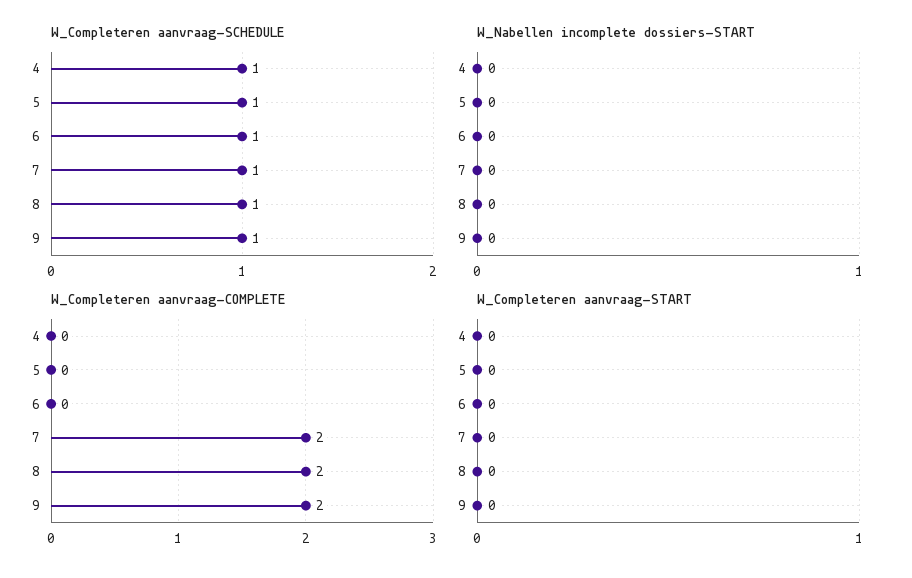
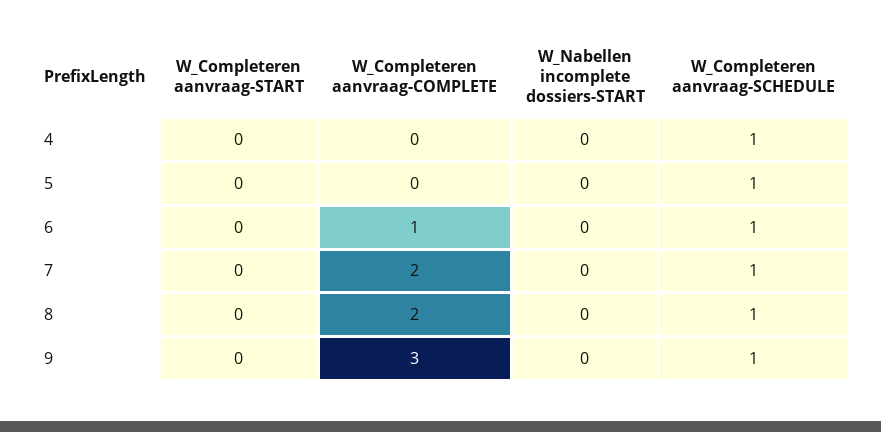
  {
    "W_Completeren aanvraag-SCHEDULE": {
      "4": 1,
      "5": 1,
      "6": 1,
      "7": 1,
      "8": 1,
      "9": 1
    },
    "W_Nabellen incomplete dossiers-START": {
      "4": 0,
      "5": 0,
      "6": 0,
      "7": 0,
      "8": 0,
      "9": 0
    },
    "W_Completeren aanvraag-COMPLETE": {
      "4": 0,
      "5": 0,
-     "6": 0,
+     "6": 1,
      "7": 2,
      "8": 2,
-     "9": 2
+     "9": 3
    },
    "W_Completeren aanvraag-START": {
      "4": 0,
      "5": 0,
      "6": 0,
      "7": 0,
      "8": 0,
      "9": 0
    }
  }

